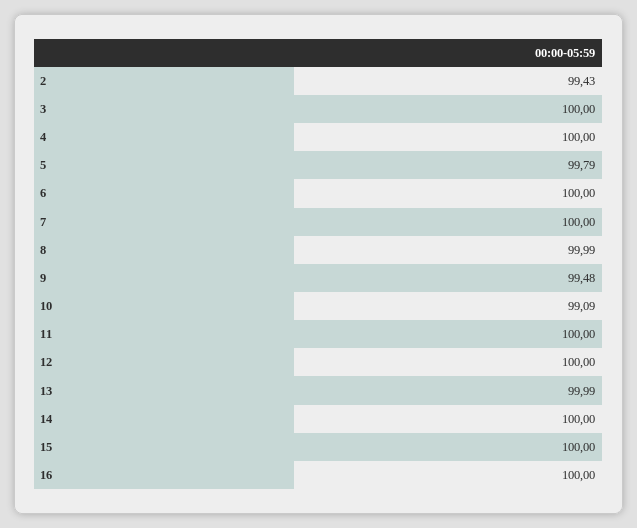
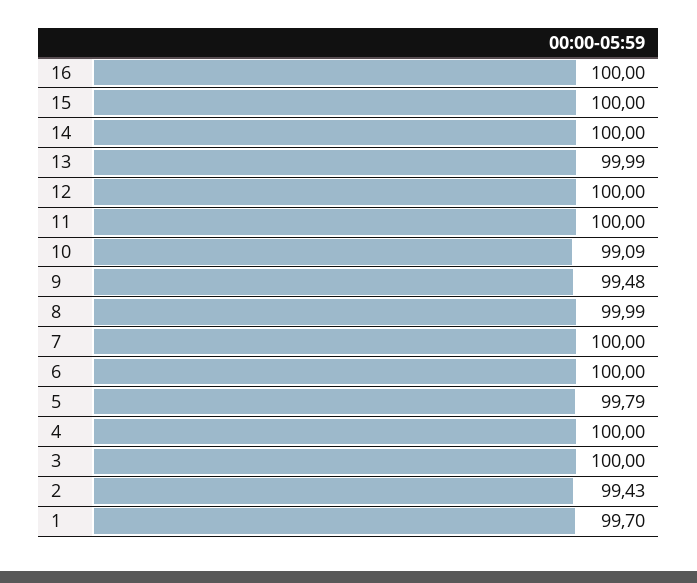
  {
    "2": 99.43,
    "3": 100,
    "4": 100,
    "5": 99.79,
    "6": 100,
    "7": 100,
    "8": 99.99,
    "9": 99.48,
    "10": 99.09,
    "11": 100,
    "12": 100,
    "13": 99.99,
    "14": 100,
    "15": 100,
-   "16": 100
+   "16": 100,
+   "1": 99.7
  }

